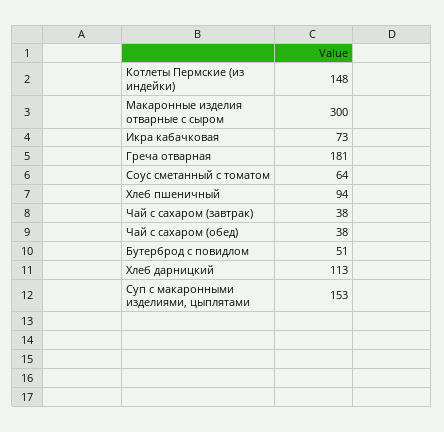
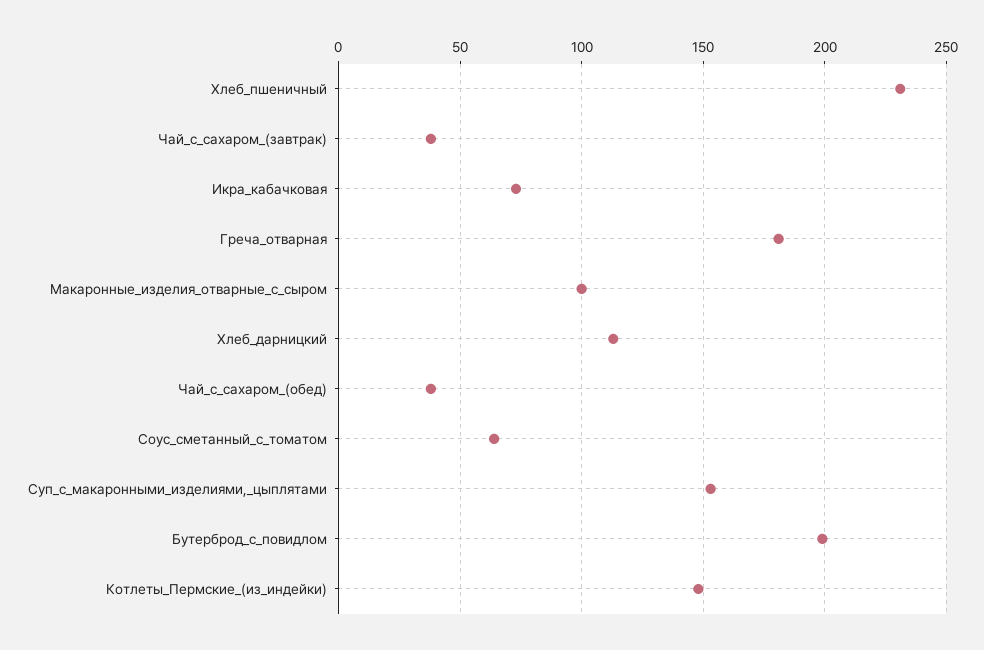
  {
    "Котлеты Пермские (из индейки)": 148,
-   "Макаронные изделия отварные с сыром": 300,
+   "Макаронные изделия отварные с сыром": 100,
    "Икра кабачковая": 73,
    "Греча отварная": 181,
    "Соус сметанный с томатом": 64,
-   "Хлеб пшеничный": 94,
+   "Хлеб пшеничный": 230,
    "Чай с сахаром (завтрак)": 38,
    "Чай с сахаром (обед)": 38,
-   "Бутерброд с повидлом": 51,
+   "Бутерброд с повидлом": 200,
    "Хлеб дарницкий": 113,
    "Суп с макаронными изделиями, цыплятами": 153
  }

